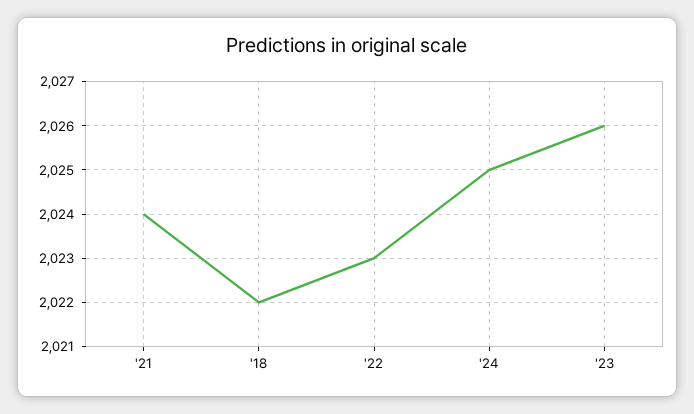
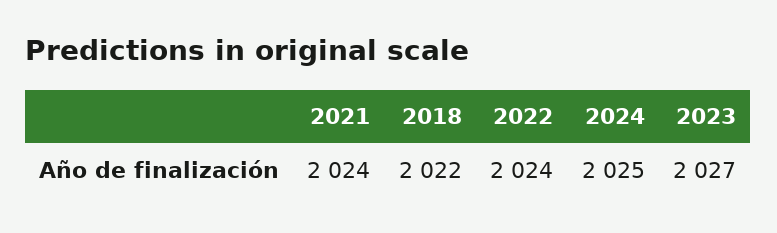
  {
    "'21": 2024,
    "'18": 2022,
-   "'22": 2023,
+   "'22": 2024,
    "'24": 2025,
-   "'23": 2026
+   "'23": 2027
  }

